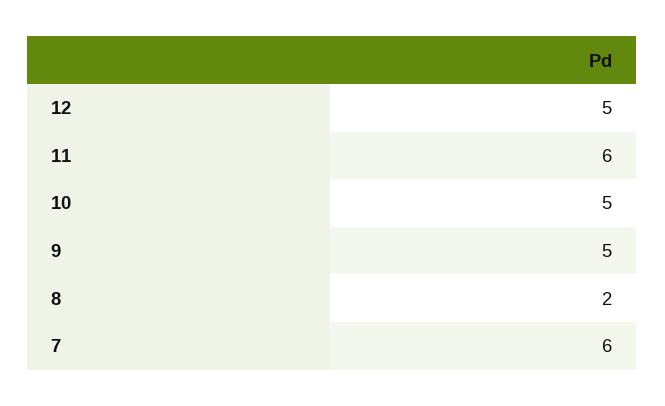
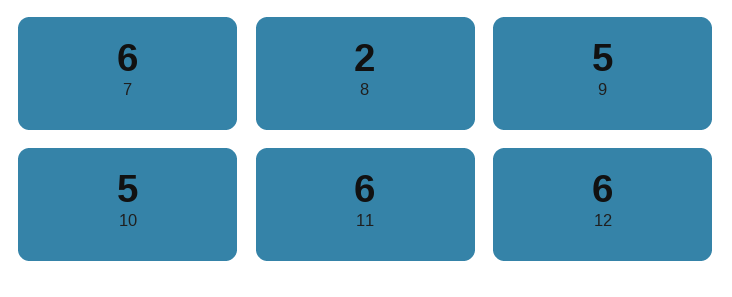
  {
-   "12": 5,
+   "12": 6,
    "11": 6,
    "10": 5,
    "9": 5,
    "8": 2,
    "7": 6
  }

